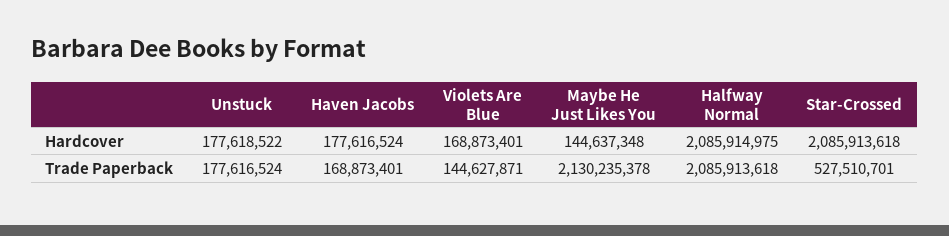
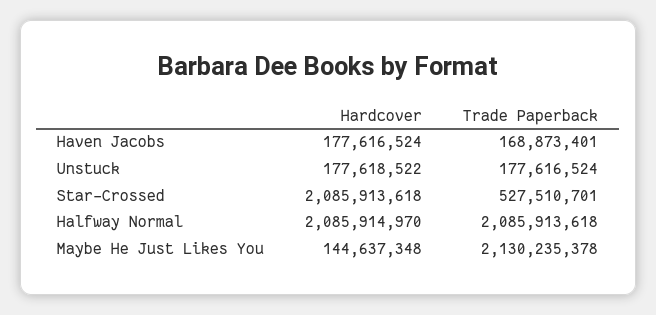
  {
    "Unstuck": {
      "Hardcover": 177618522,
      "Trade Paperback": 177616524
    },
    "Haven Jacobs": {
      "Hardcover": 177616524,
      "Trade Paperback": 168873401
    },
-   "Violets Are Blue": {
-     "Hardcover": 168873401,
-     "Trade Paperback": 144627871
-   },
    "Maybe He Just Likes You": {
      "Hardcover": 144637348,
      "Trade Paperback": 2130235378
    },
    "Halfway Normal": {
-     "Hardcover": 2085914975,
+     "Hardcover": 2085914970,
      "Trade Paperback": 2085913618
    },
    "Star-Crossed": {
      "Hardcover": 2085913618,
      "Trade Paperback": 527510701
    }
  }

